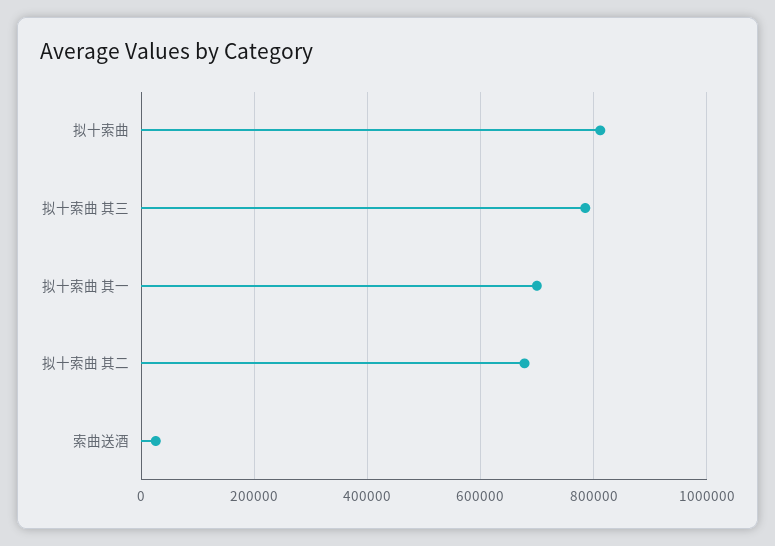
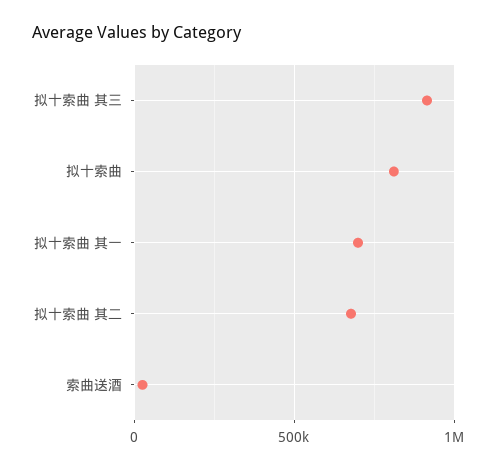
  {
    "拟十索曲": 820000,
-   "拟十索曲 其三": 780000,
+   "拟十索曲 其三": 900000,
    "拟十索曲 其一": 700000,
    "拟十索曲 其二": 680000,
    "索曲送酒": 20000
  }

